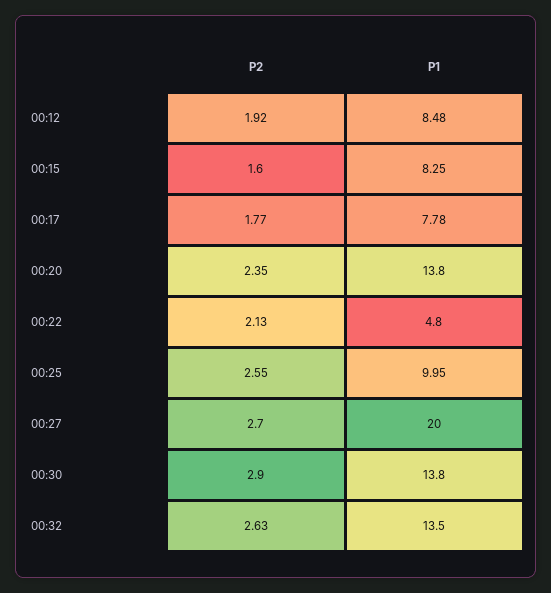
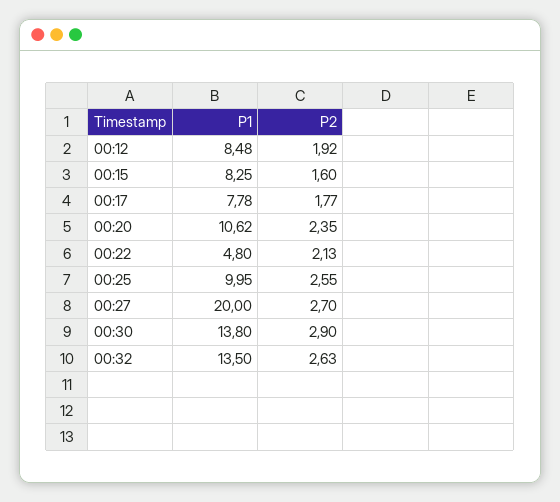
  {
    "P2": {
      "00:12": 1.92,
      "00:15": 1.6,
      "00:17": 1.77,
      "00:20": 2.35,
      "00:22": 2.13,
      "00:25": 2.55,
      "00:27": 2.7,
      "00:30": 2.9,
      "00:32": 2.63
    },
    "P1": {
      "00:12": 8.48,
      "00:15": 8.25,
      "00:17": 7.78,
-     "00:20": 13.8,
+     "00:20": 10.62,
      "00:22": 4.8,
      "00:25": 9.95,
      "00:27": 20,
      "00:30": 13.8,
      "00:32": 13.5
    }
  }

